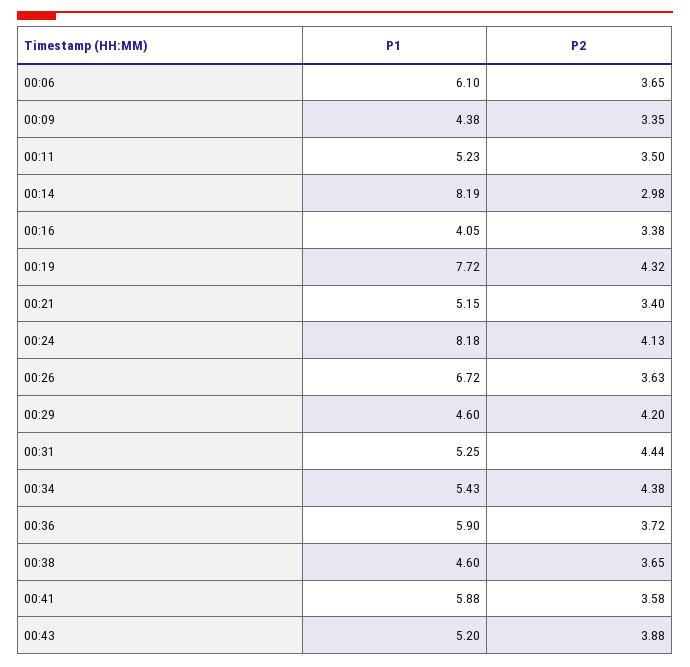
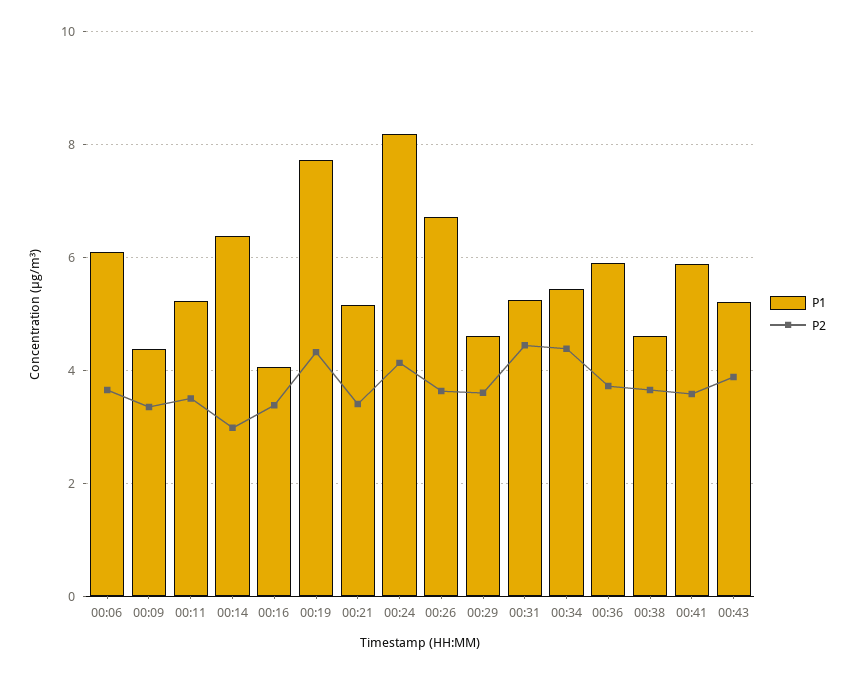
  {
    "P1": {
      "00:06": 6.1,
      "00:09": 4.38,
      "00:11": 5.23,
-     "00:14": 8.19,
+     "00:14": 6.4,
      "00:16": 4.05,
      "00:19": 7.72,
      "00:21": 5.15,
      "00:24": 8.18,
      "00:26": 6.72,
      "00:29": 4.6,
      "00:31": 5.25,
      "00:34": 5.43,
      "00:36": 5.9,
      "00:38": 4.6,
      "00:41": 5.88,
      "00:43": 5.2
    },
    "P2": {
      "00:06": 3.65,
      "00:09": 3.35,
      "00:11": 3.5,
      "00:14": 2.98,
      "00:16": 3.38,
      "00:19": 4.32,
      "00:21": 3.4,
      "00:24": 4.13,
      "00:26": 3.63,
-     "00:29": 4.2,
+     "00:29": 3.6,
      "00:31": 4.44,
      "00:34": 4.38,
      "00:36": 3.72,
      "00:38": 3.65,
      "00:41": 3.58,
      "00:43": 3.88
    }
  }

